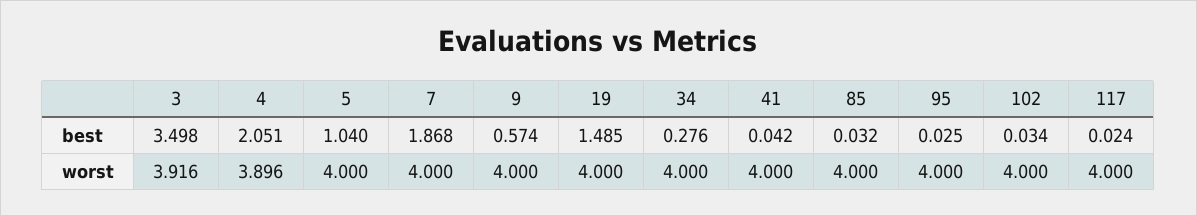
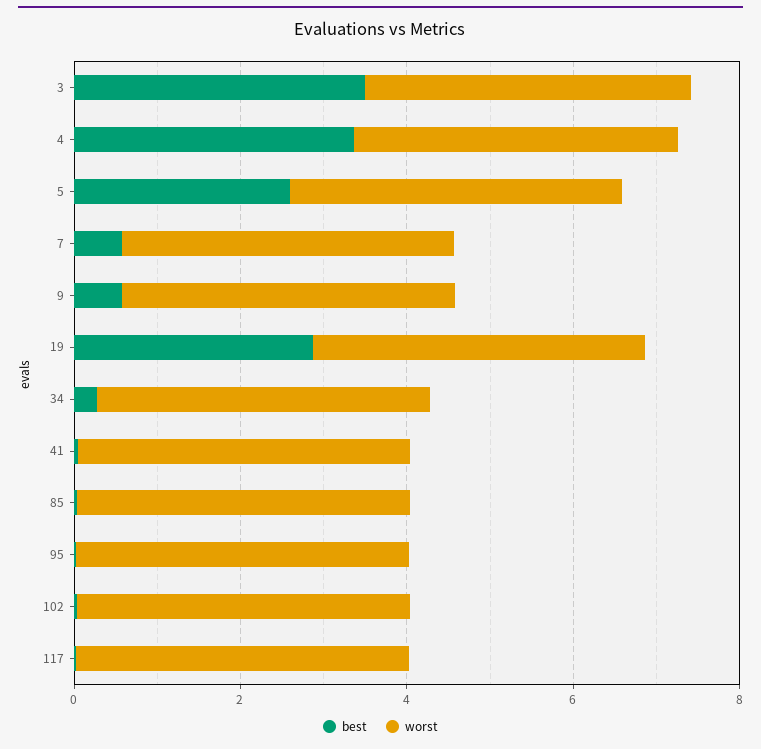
  {
    "best": {
      "3": 3.498,
-     "4": 2.051,
+     "4": 3.5,
-     "5": 1.04,
+     "5": 2.5,
-     "7": 1.868,
+     "7": 0.5,
      "9": 0.574,
-     "19": 1.485,
+     "19": 3,
      "34": 0.276,
      "41": 0.042,
      "85": 0.032,
      "95": 0.025,
      "102": 0.034,
      "117": 0.024
    },
    "worst": {
      "3": 3.916,
      "4": 3.896,
      "5": 4,
      "7": 4,
      "9": 4,
      "19": 4,
      "34": 4,
      "41": 4,
      "85": 4,
      "95": 4,
      "102": 4,
      "117": 4
    }
  }

